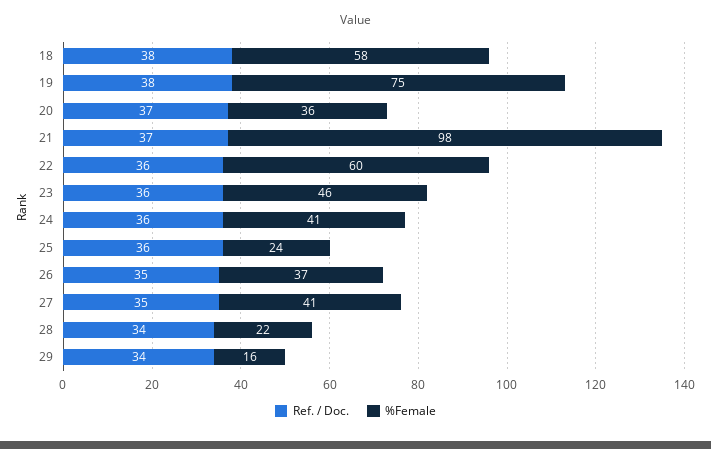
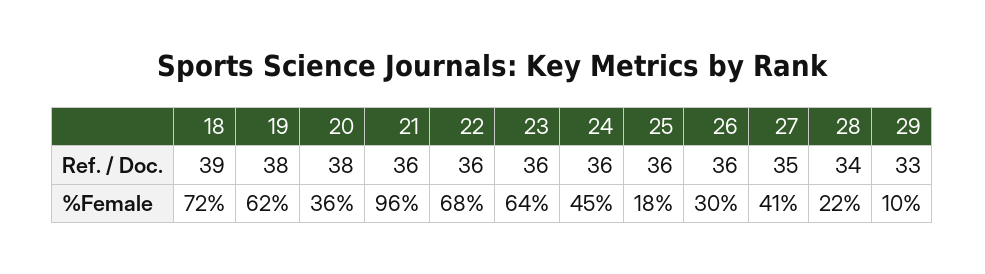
  {
    "Ref. / Doc.": {
-     "18": 38,
+     "18": 39,
      "19": 38,
-     "20": 37,
+     "20": 38,
-     "21": 37,
+     "21": 36,
      "22": 36,
      "23": 36,
      "24": 36,
      "25": 36,
-     "26": 35,
+     "26": 36,
      "27": 35,
      "28": 34,
-     "29": 34
+     "29": 33
    },
    "%Female": {
-     "18": 58,
+     "18": 72,
-     "19": 75,
+     "19": 62,
      "20": 36,
-     "21": 98,
+     "21": 96,
-     "22": 60,
+     "22": 68,
-     "23": 46,
+     "23": 64,
-     "24": 41,
+     "24": 45,
-     "25": 24,
+     "25": 18,
-     "26": 37,
+     "26": 30,
      "27": 41,
      "28": 22,
-     "29": 16
+     "29": 10
    }
  }

